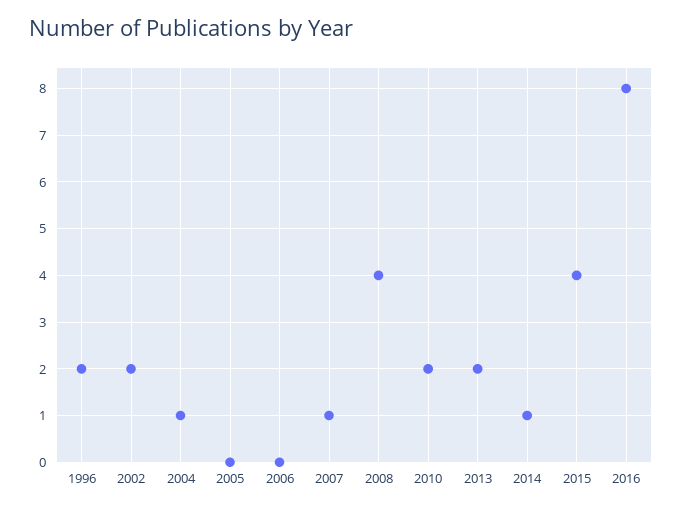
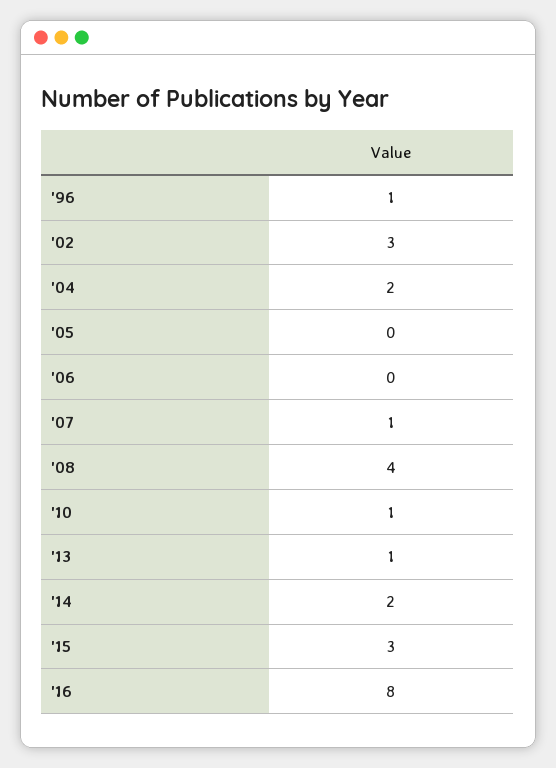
  {
-   "1996": 2,
+   "1996": 1,
-   "2002": 2,
+   "2002": 3,
-   "2004": 1,
+   "2004": 2,
    "2005": 0,
    "2006": 0,
    "2007": 1,
    "2008": 4,
-   "2010": 2,
+   "2010": 1,
-   "2013": 2,
+   "2013": 1,
-   "2014": 1,
+   "2014": 2,
-   "2015": 4,
+   "2015": 3,
    "2016": 8
  }

